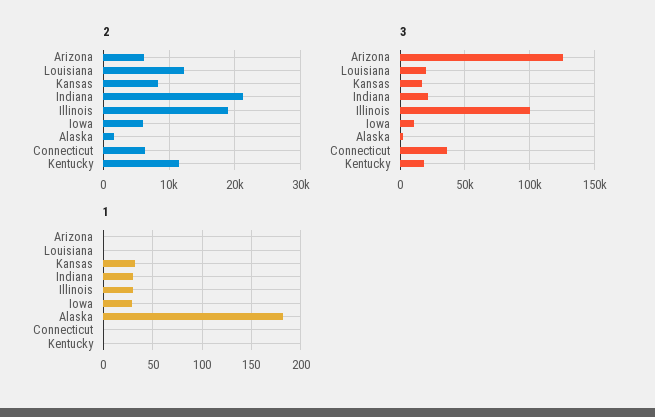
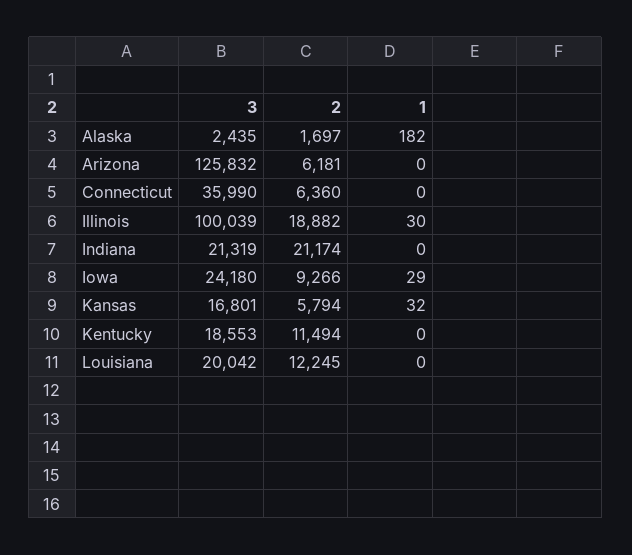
  {
    "2": {
      "Arizona": 6181,
      "Louisiana": 12245,
-     "Kansas": 8000,
+     "Kansas": 5794,
      "Indiana": 21174,
      "Illinois": 18882,
-     "Iowa": 6000,
+     "Iowa": 9266,
      "Alaska": 1697,
      "Connecticut": 6360,
      "Kentucky": 11494
    },
    "3": {
      "Arizona": 125832,
      "Louisiana": 20042,
      "Kansas": 16801,
      "Indiana": 21319,
      "Illinois": 100039,
-     "Iowa": 10000,
+     "Iowa": 24180,
      "Alaska": 2435,
      "Connecticut": 35990,
      "Kentucky": 18553
    },
    "1": {
      "Arizona": 0,
      "Louisiana": 0,
      "Kansas": 32,
-     "Indiana": 30,
+     "Indiana": 0,
      "Illinois": 30,
      "Iowa": 29,
      "Alaska": 182,
      "Connecticut": 0,
      "Kentucky": 0
    }
  }

